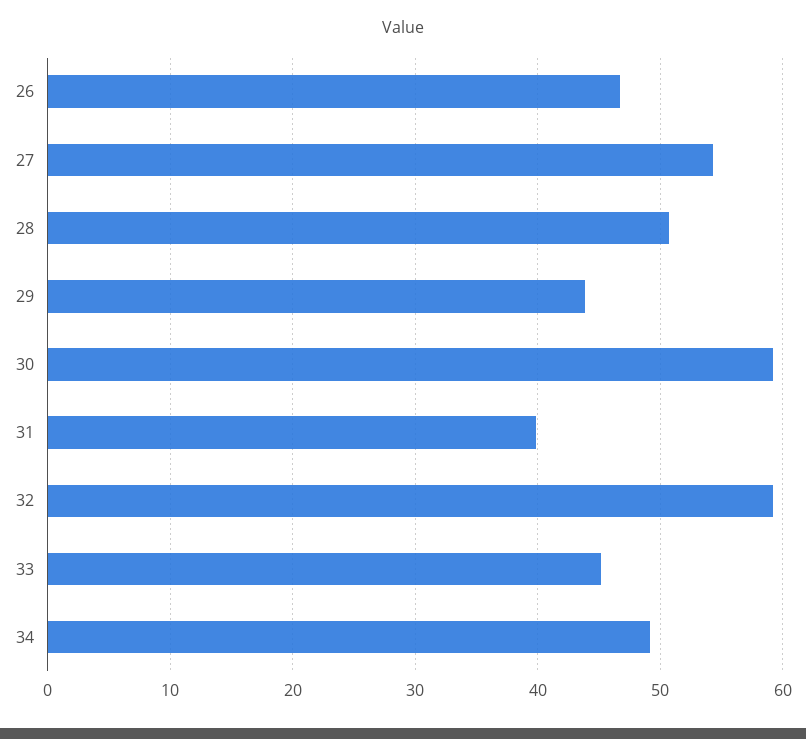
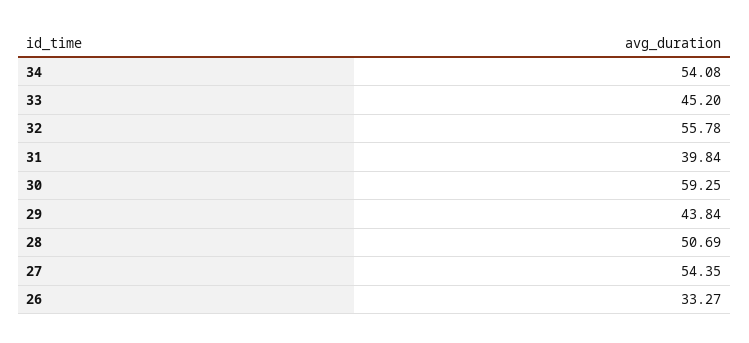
  {
-   "26": 47,
+   "26": 33.27,
    "27": 54.35,
    "28": 50.69,
    "29": 43.84,
    "30": 59.25,
    "31": 39.84,
-   "32": 59,
+   "32": 55.78,
    "33": 45.2,
-   "34": 49
+   "34": 54.08
  }

